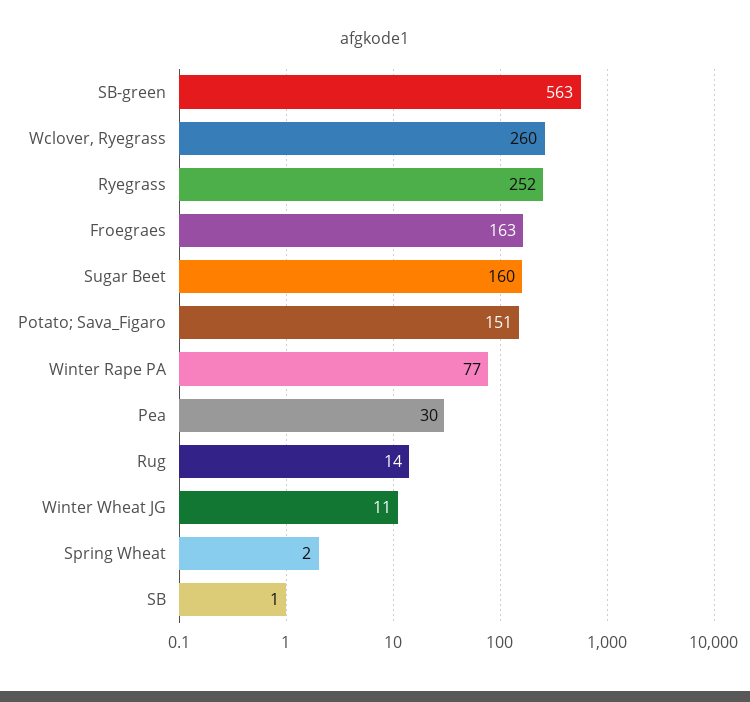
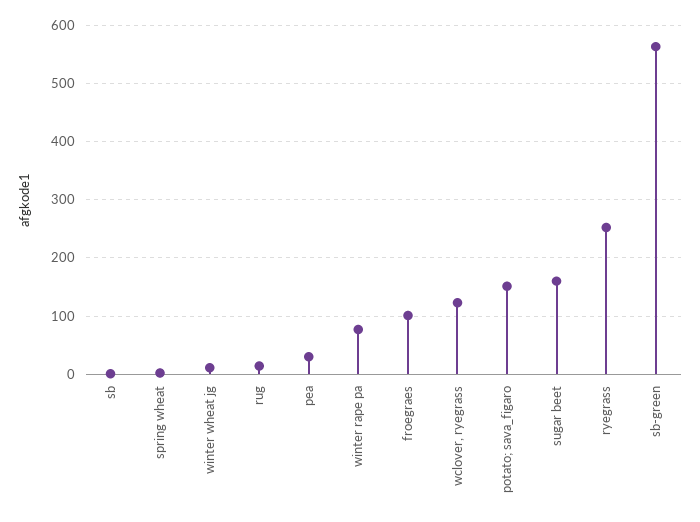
  {
    "SB-green": 563,
-   "Wclover, Ryegrass": 260,
+   "Wclover, Ryegrass": 120,
    "Ryegrass": 252,
-   "Froegraes": 163,
+   "Froegraes": 100,
    "Sugar Beet": 160,
    "Potato; Sava_Figaro": 151,
    "Winter Rape PA": 77,
    "Pea": 30,
    "Rug": 14,
    "Winter Wheat JG": 11,
    "Spring Wheat": 2,
    "SB": 1
  }

